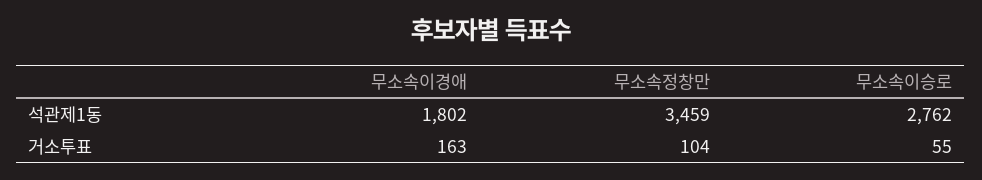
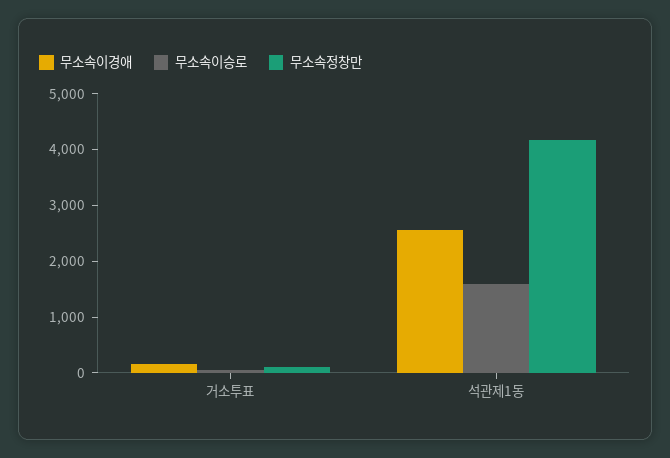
  {
    "무소속이경애": {
-     "석관제1동": 1802,
+     "석관제1동": 2600,
      "거소투표": 163
    },
    "무소속정창만": {
-     "석관제1동": 3459,
+     "석관제1동": 4200,
      "거소투표": 104
    },
    "무소속이승로": {
-     "석관제1동": 2762,
+     "석관제1동": 1600,
      "거소투표": 55
    }
  }

